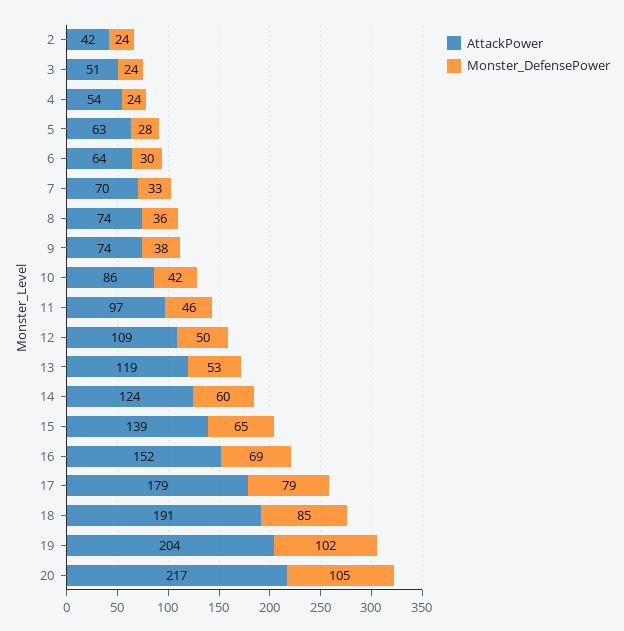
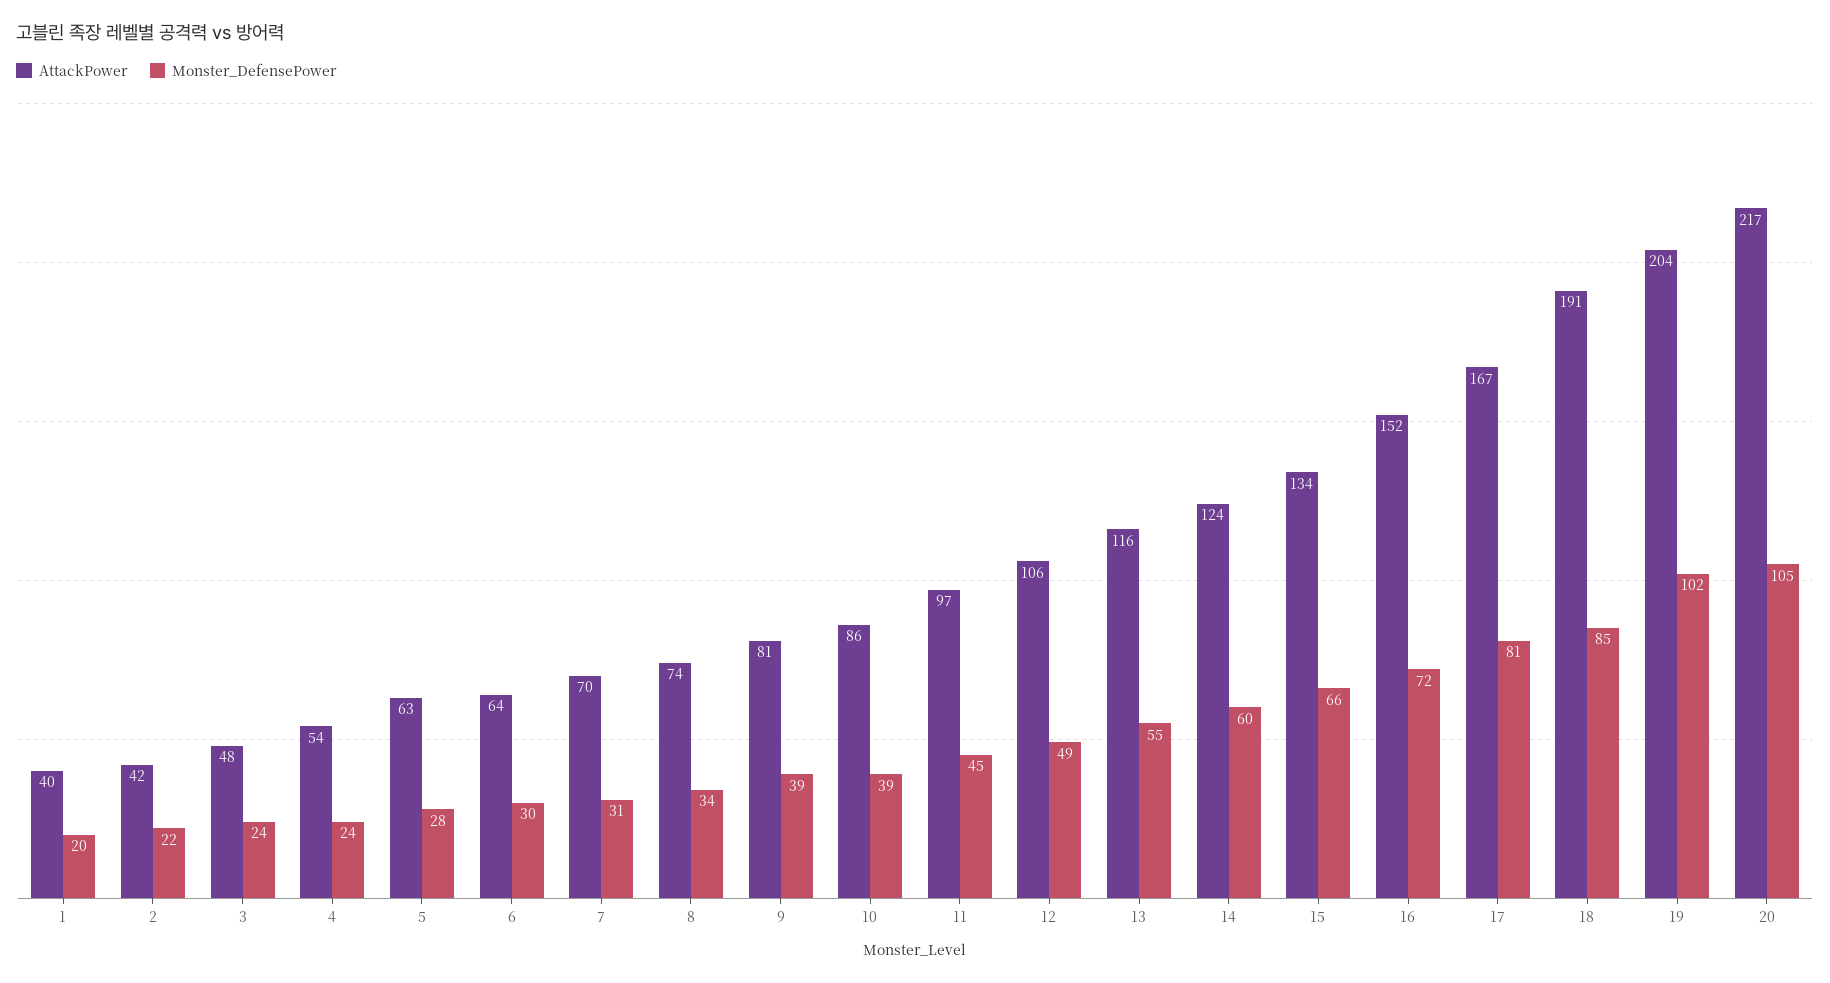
  {
    "AttackPower": {
      "2": 42,
-     "3": 51,
+     "3": 48,
      "4": 54,
      "5": 63,
      "6": 64,
      "7": 70,
      "8": 74,
-     "9": 74,
+     "9": 81,
      "10": 86,
      "11": 97,
-     "12": 109,
+     "12": 106,
-     "13": 119,
+     "13": 116,
      "14": 124,
-     "15": 139,
+     "15": 134,
      "16": 152,
-     "17": 179,
+     "17": 167,
      "18": 191,
      "19": 204,
-     "20": 217
+     "20": 217,
+     "1": 40
    },
    "Monster_DefensePower": {
-     "2": 24,
+     "2": 22,
      "3": 24,
      "4": 24,
      "5": 28,
      "6": 30,
-     "7": 33,
+     "7": 31,
-     "8": 36,
+     "8": 34,
-     "9": 38,
+     "9": 39,
-     "10": 42,
+     "10": 39,
-     "11": 46,
+     "11": 45,
-     "12": 50,
+     "12": 49,
-     "13": 53,
+     "13": 55,
      "14": 60,
-     "15": 65,
+     "15": 66,
-     "16": 69,
+     "16": 72,
-     "17": 79,
+     "17": 81,
      "18": 85,
      "19": 102,
-     "20": 105
+     "20": 105,
+     "1": 20
    }
  }

